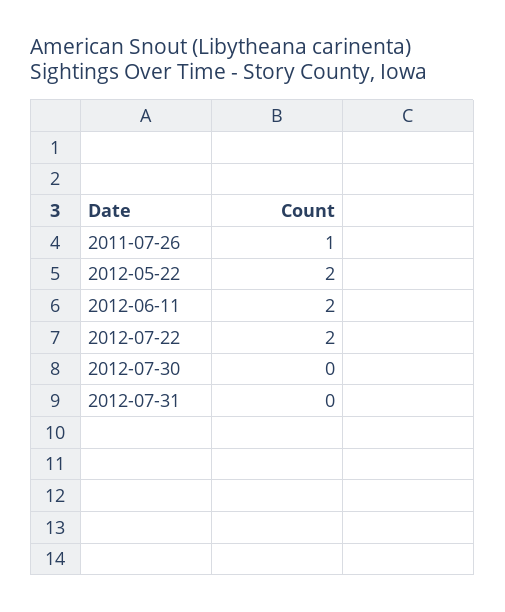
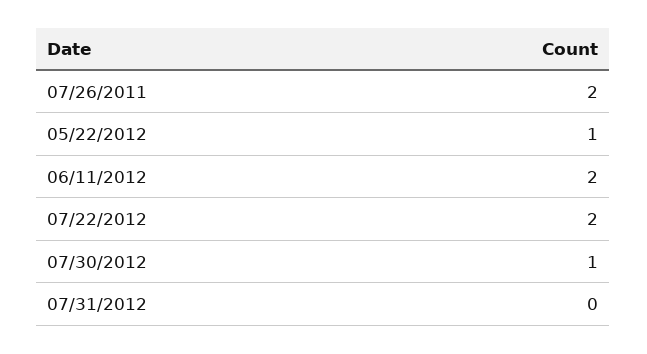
  {
-   "2011-07-26": 1,
+   "2011-07-26": 2,
-   "2012-05-22": 2,
+   "2012-05-22": 1,
    "2012-06-11": 2,
    "2012-07-22": 2,
-   "2012-07-30": 0,
+   "2012-07-30": 1,
    "2012-07-31": 0
  }

